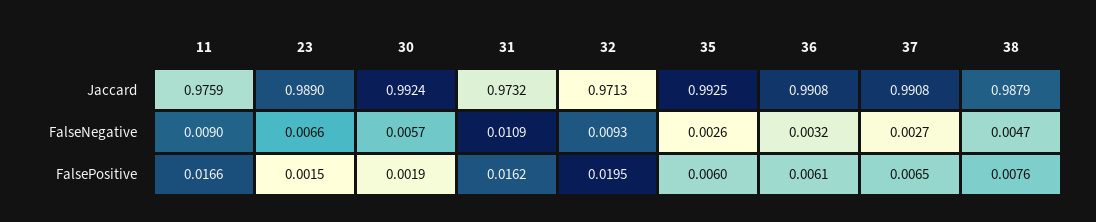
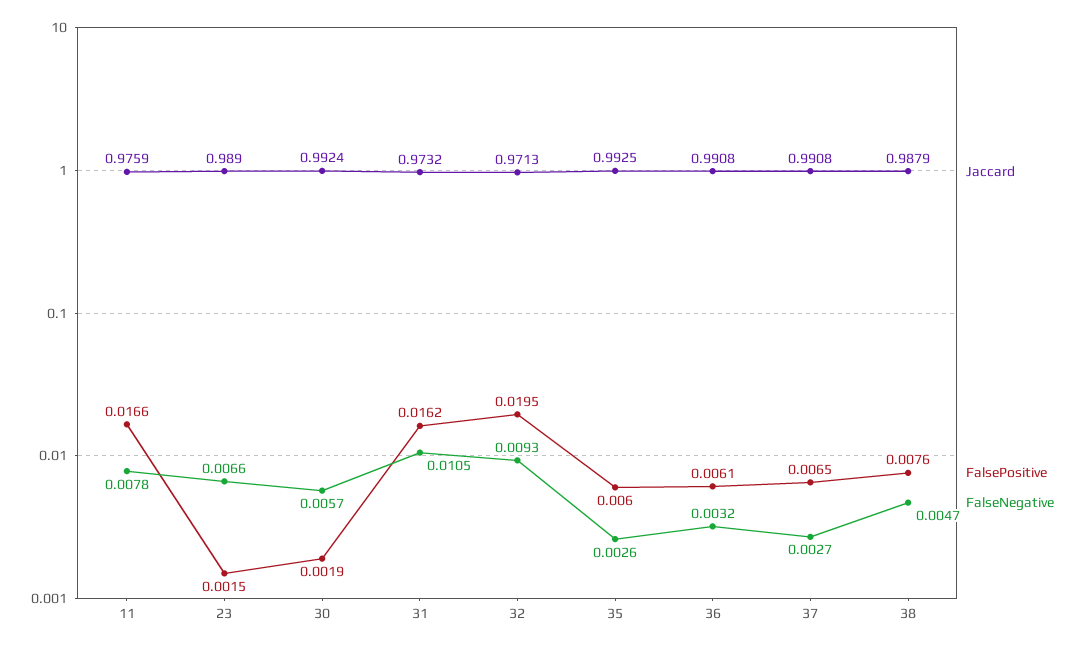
  {
    "Jaccard": {
      "11": 0.9759,
      "23": 0.989,
      "30": 0.9924,
      "31": 0.9732,
      "32": 0.9713,
      "35": 0.9925,
      "36": 0.9908,
      "37": 0.9908,
      "38": 0.9879
    },
    "FalseNegative": {
-     "11": 0.009,
+     "11": 0.0078,
      "23": 0.0066,
      "30": 0.0057,
-     "31": 0.0109,
+     "31": 0.0105,
      "32": 0.0093,
      "35": 0.0026,
      "36": 0.0032,
      "37": 0.0027,
      "38": 0.0047
    },
    "FalsePositive": {
      "11": 0.0166,
      "23": 0.0015,
      "30": 0.0019,
      "31": 0.0162,
      "32": 0.0195,
      "35": 0.006,
      "36": 0.0061,
      "37": 0.0065,
      "38": 0.0076
    }
  }

